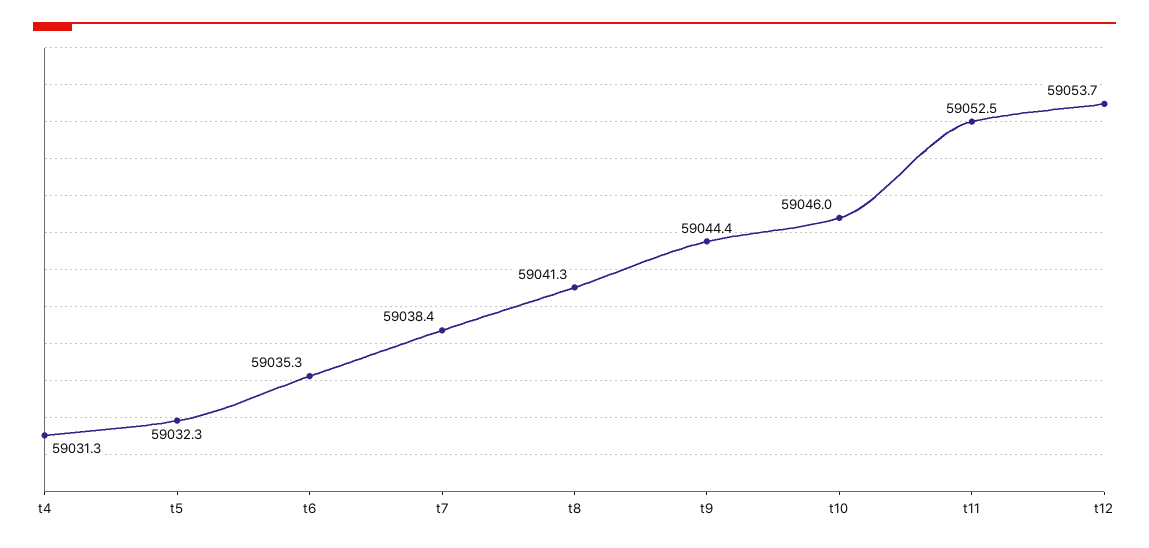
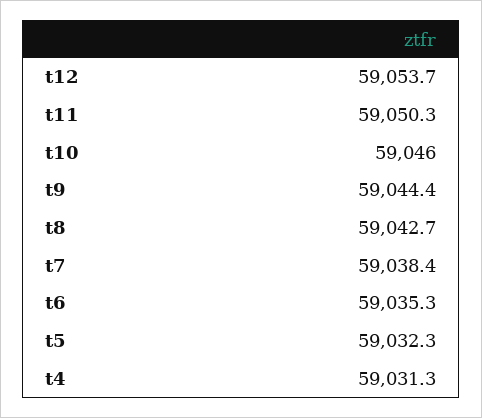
  {
    "t4": 59031.3,
    "t5": 59032.3,
    "t6": 59035.3,
    "t7": 59038.4,
-   "t8": 59041.3,
+   "t8": 59042.7,
    "t9": 59044.4,
    "t10": 59046,
-   "t11": 59052.5,
+   "t11": 59050.3,
    "t12": 59053.7
  }

